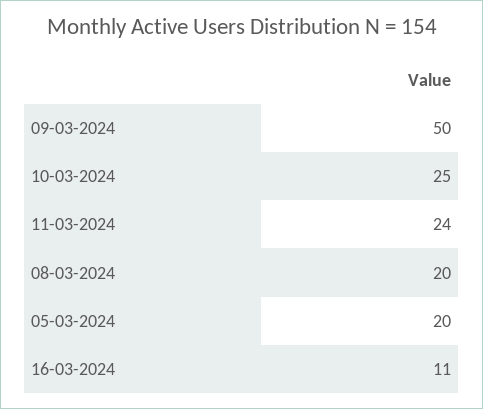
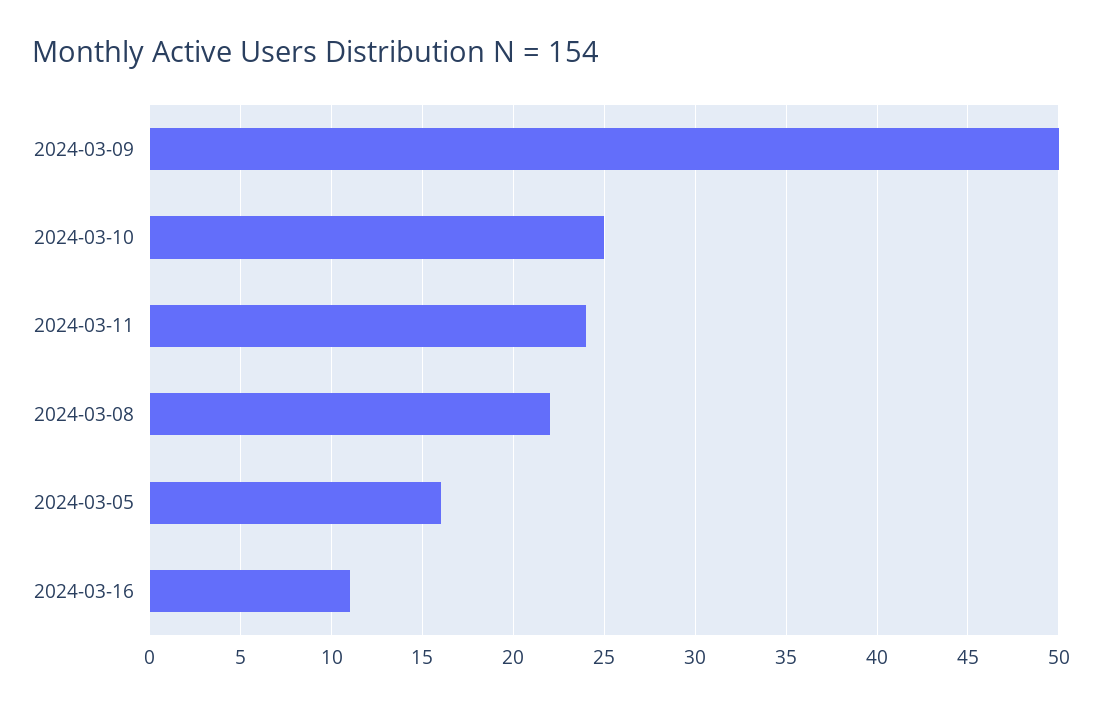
  {
    "09-03-2024": 50,
    "10-03-2024": 25,
    "11-03-2024": 24,
-   "08-03-2024": 20,
+   "08-03-2024": 22,
-   "05-03-2024": 20,
+   "05-03-2024": 16,
    "16-03-2024": 11
  }

